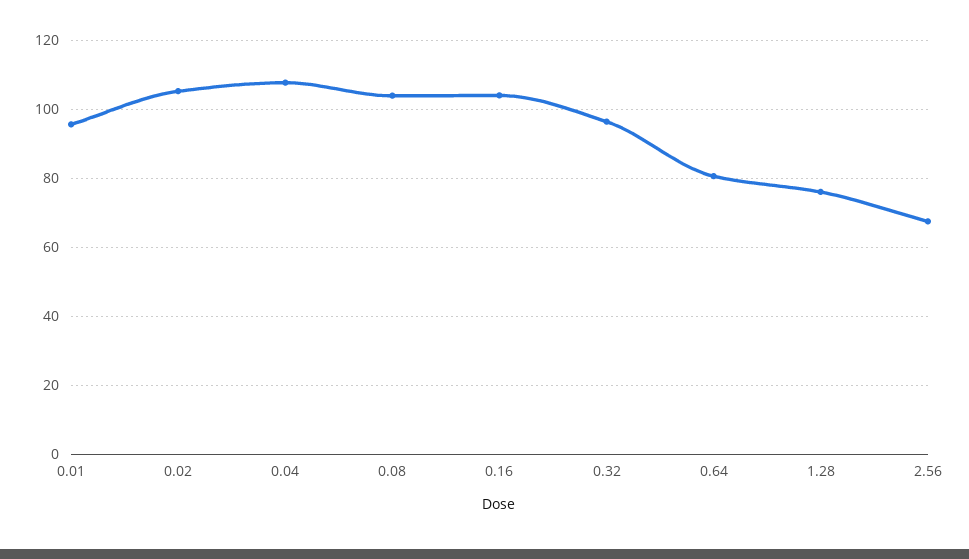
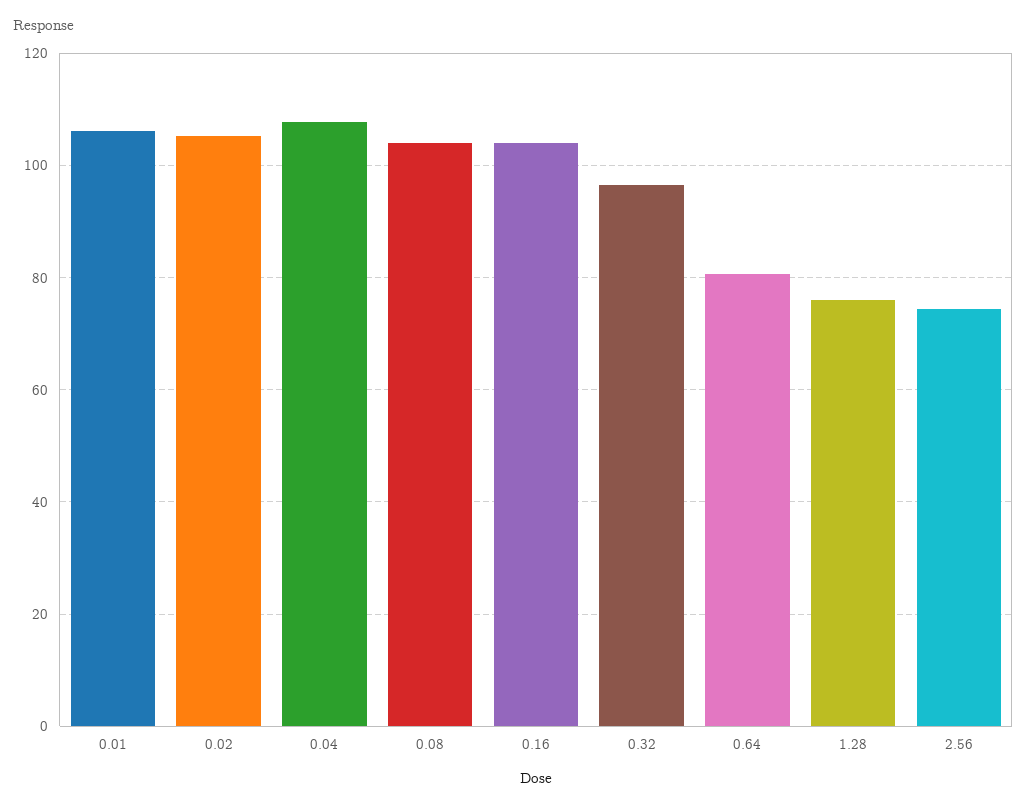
  {
-   "0.01": 96,
+   "0.01": 106,
    "0.02": 106,
    "0.04": 108,
    "0.08": 104,
    "0.16": 104,
    "0.32": 96,
    "0.64": 80,
    "1.28": 76,
-   "2.56": 68
+   "2.56": 74
  }

